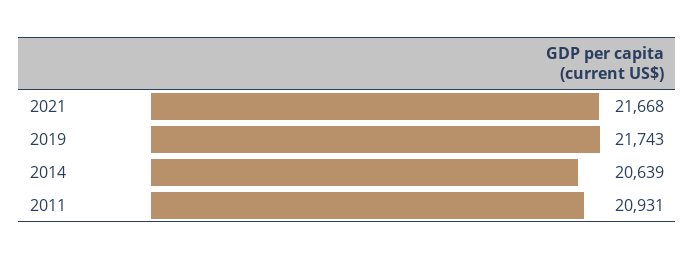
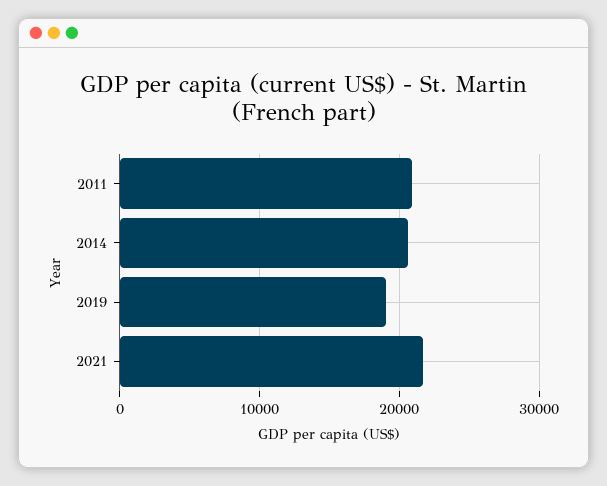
  {
    "2021": 21668,
-   "2019": 21743,
+   "2019": 19000,
    "2014": 20639,
    "2011": 20931
  }

